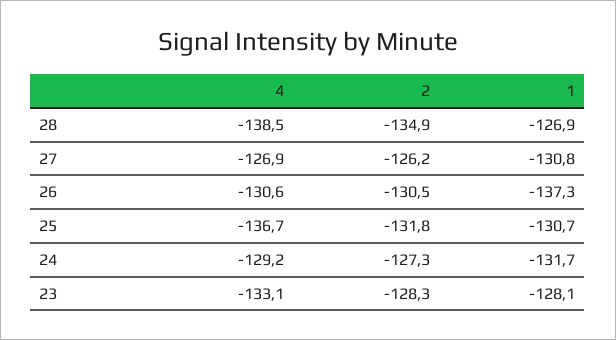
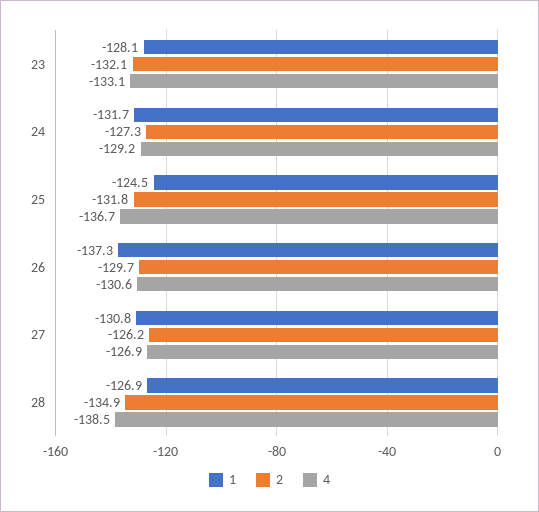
  {
    "4": {
      "28": -138.5,
      "27": -126.9,
      "26": -130.6,
      "25": -136.7,
      "24": -129.2,
      "23": -133.1
    },
    "2": {
      "28": -134.9,
      "27": -126.2,
-     "26": -130.5,
+     "26": -129.7,
      "25": -131.8,
      "24": -127.3,
-     "23": -128.3
+     "23": -132.1
    },
    "1": {
      "28": -126.9,
      "27": -130.8,
      "26": -137.3,
-     "25": -130.7,
+     "25": -124.5,
      "24": -131.7,
      "23": -128.1
    }
  }

